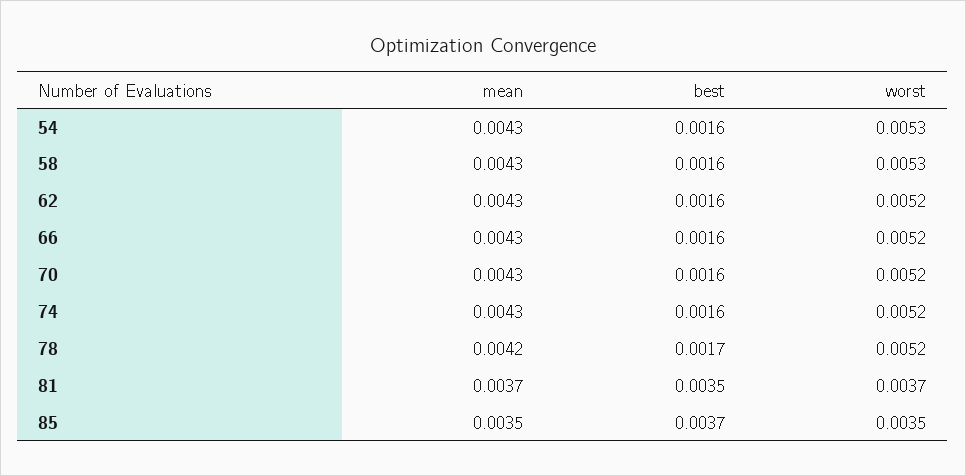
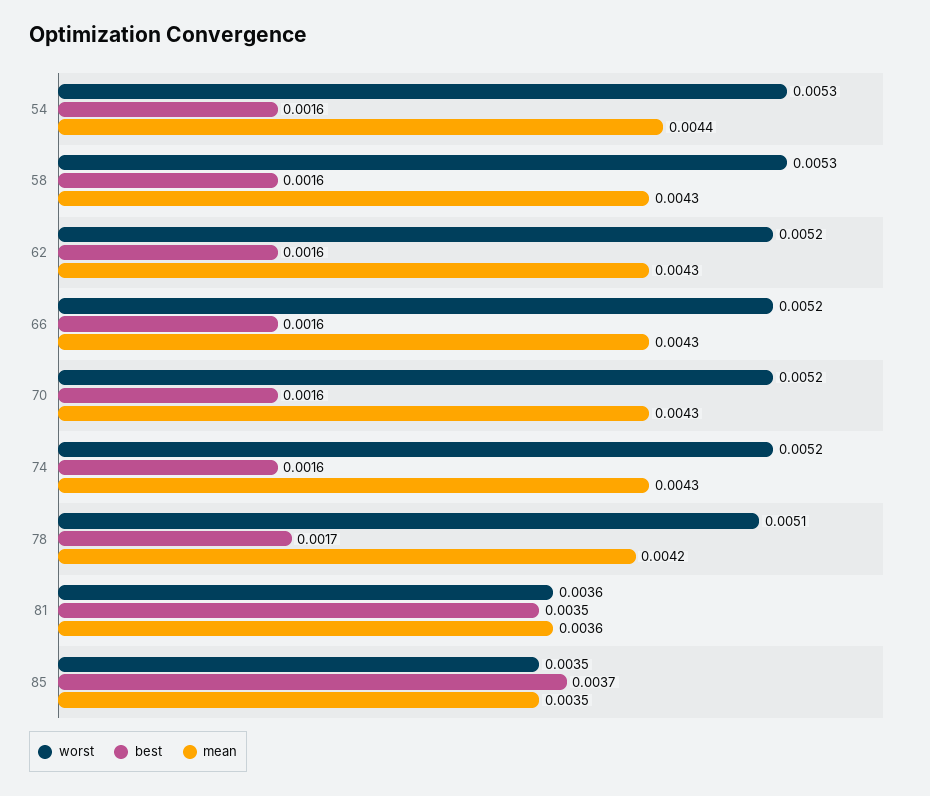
  {
    "mean": {
-     "54": 0.0043,
+     "54": 0.0044,
      "58": 0.0043,
      "62": 0.0043,
      "66": 0.0043,
      "70": 0.0043,
      "74": 0.0043,
      "78": 0.0042,
-     "81": 0.0037,
+     "81": 0.0036,
      "85": 0.0035
    },
    "best": {
      "54": 0.0016,
      "58": 0.0016,
      "62": 0.0016,
      "66": 0.0016,
      "70": 0.0016,
      "74": 0.0016,
      "78": 0.0017,
      "81": 0.0035,
      "85": 0.0037
    },
    "worst": {
      "54": 0.0053,
      "58": 0.0053,
      "62": 0.0052,
      "66": 0.0052,
      "70": 0.0052,
      "74": 0.0052,
-     "78": 0.0052,
+     "78": 0.0051,
-     "81": 0.0037,
+     "81": 0.0036,
      "85": 0.0035
    }
  }

